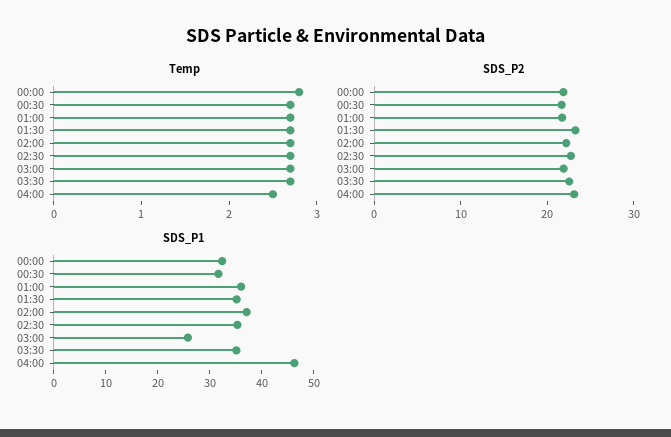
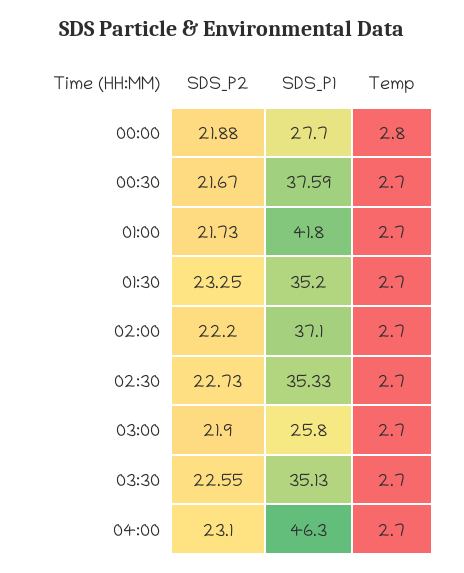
  {
    "Temp": {
      "00:00": 2.8,
      "00:30": 2.7,
      "01:00": 2.7,
      "01:30": 2.7,
      "02:00": 2.7,
      "02:30": 2.7,
      "03:00": 2.7,
      "03:30": 2.7,
-     "04:00": 2.5
+     "04:00": 2.7
    },
    "SDS_P2": {
      "00:00": 21.88,
      "00:30": 21.67,
      "01:00": 21.73,
      "01:30": 23.25,
      "02:00": 22.2,
      "02:30": 22.73,
      "03:00": 21.9,
      "03:30": 22.55,
      "04:00": 23.1
    },
    "SDS_P1": {
-     "00:00": 32,
+     "00:00": 27.7,
-     "00:30": 32,
+     "00:30": 37.59,
-     "01:00": 36,
+     "01:00": 41.8,
      "01:30": 35.2,
      "02:00": 37.1,
      "02:30": 35.33,
      "03:00": 25.8,
      "03:30": 35.13,
      "04:00": 46.3
    }
  }

